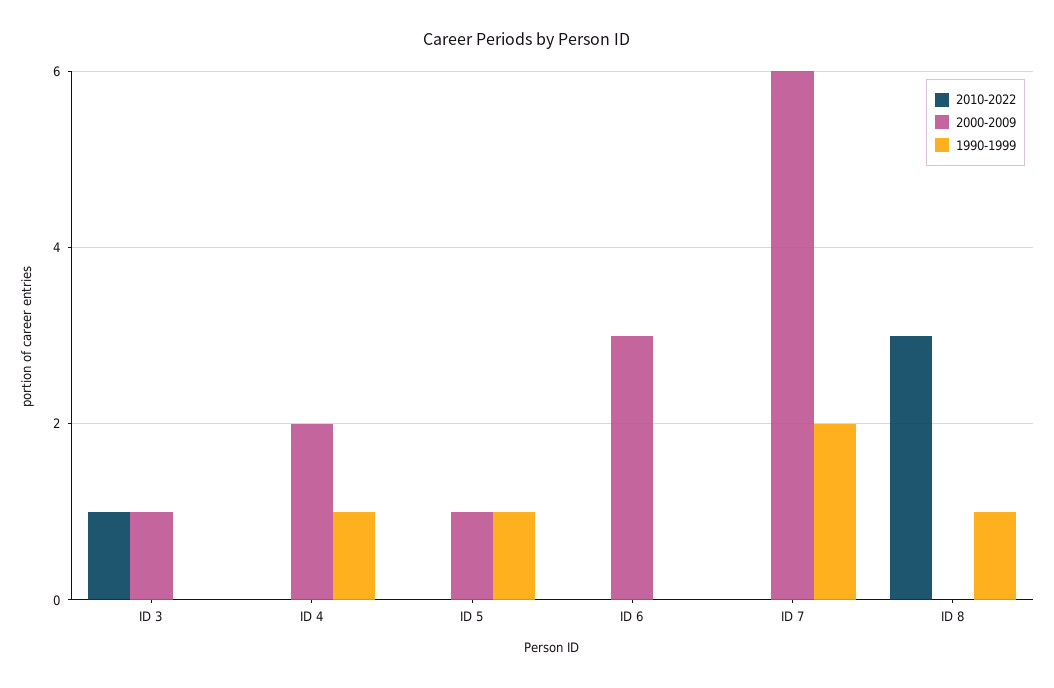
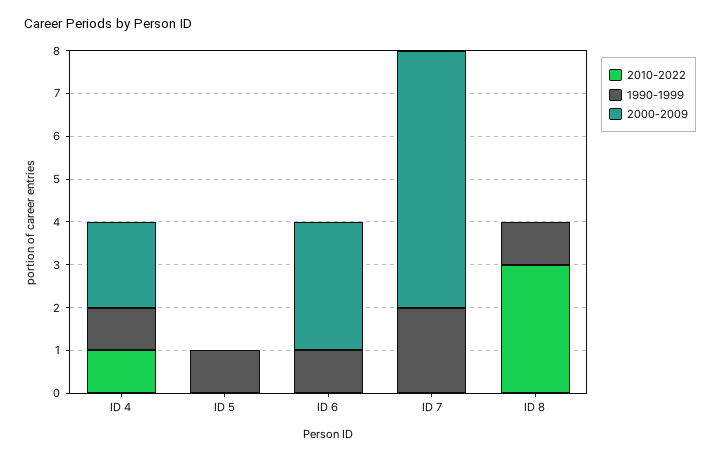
  {
    "2010-2022": {
-     "ID 3": 1,
-     "ID 4": 0,
+     "ID 4": 1,
      "ID 5": 0,
      "ID 6": 0,
      "ID 7": 0,
      "ID 8": 3
    },
    "2000-2009": {
-     "ID 3": 1,
      "ID 4": 2,
-     "ID 5": 1,
+     "ID 5": 0,
      "ID 6": 3,
      "ID 7": 6,
      "ID 8": 0
    },
    "1990-1999": {
-     "ID 3": 0,
      "ID 4": 1,
      "ID 5": 1,
-     "ID 6": 0,
+     "ID 6": 1,
      "ID 7": 2,
      "ID 8": 1
    }
  }

